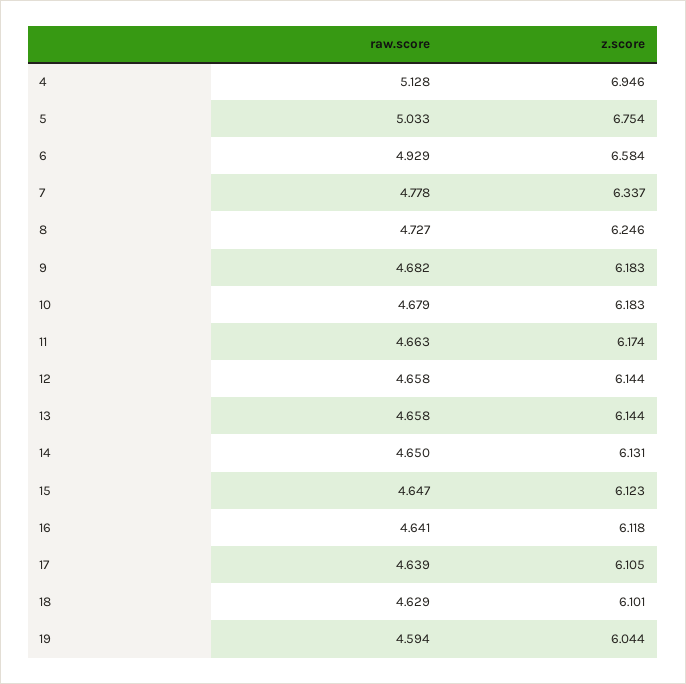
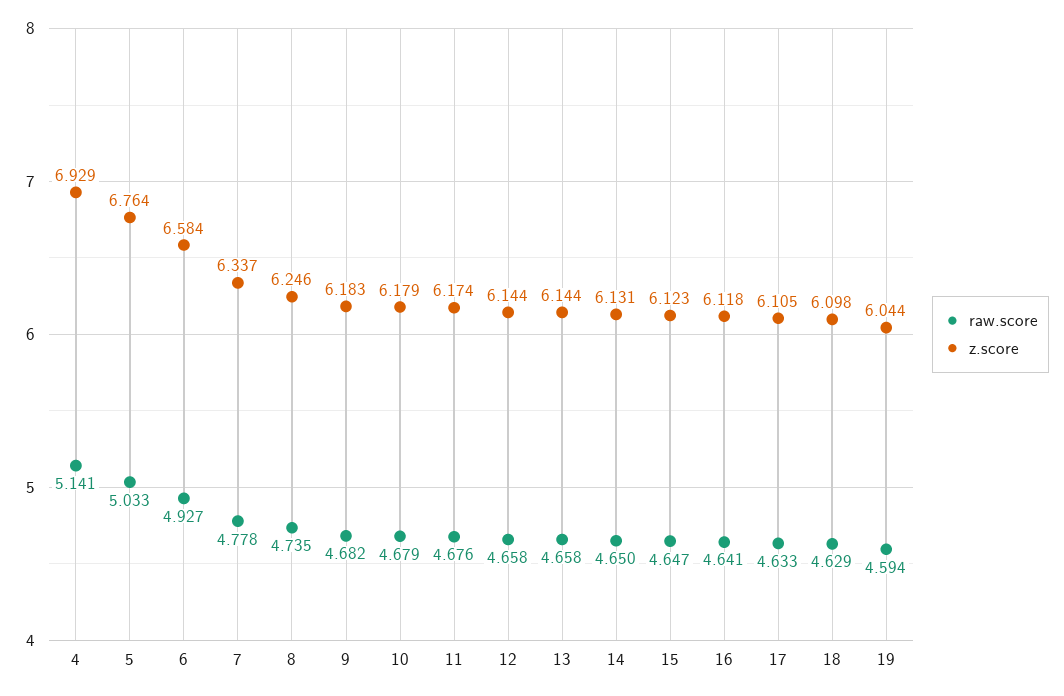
  {
    "raw.score": {
-     "4": 5.128,
+     "4": 5.141,
      "5": 5.033,
-     "6": 4.929,
+     "6": 4.927,
      "7": 4.778,
-     "8": 4.727,
+     "8": 4.735,
      "9": 4.682,
      "10": 4.679,
-     "11": 4.663,
+     "11": 4.676,
      "12": 4.658,
      "13": 4.658,
      "14": 4.65,
      "15": 4.647,
      "16": 4.641,
-     "17": 4.639,
+     "17": 4.633,
      "18": 4.629,
      "19": 4.594
    },
    "z.score": {
-     "4": 6.946,
+     "4": 6.929,
-     "5": 6.754,
+     "5": 6.764,
      "6": 6.584,
      "7": 6.337,
      "8": 6.246,
      "9": 6.183,
-     "10": 6.183,
+     "10": 6.179,
      "11": 6.174,
      "12": 6.144,
      "13": 6.144,
      "14": 6.131,
      "15": 6.123,
      "16": 6.118,
      "17": 6.105,
-     "18": 6.101,
+     "18": 6.098,
      "19": 6.044
    }
  }

